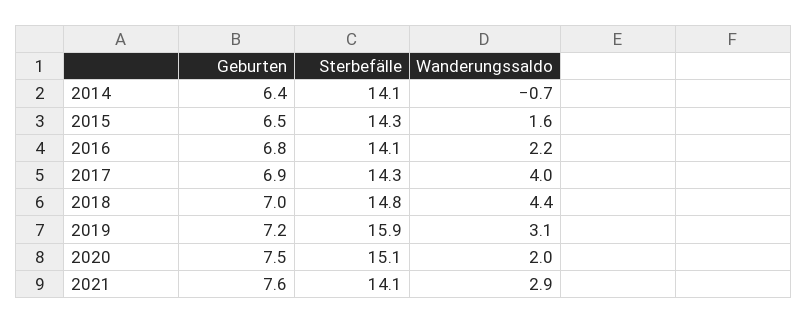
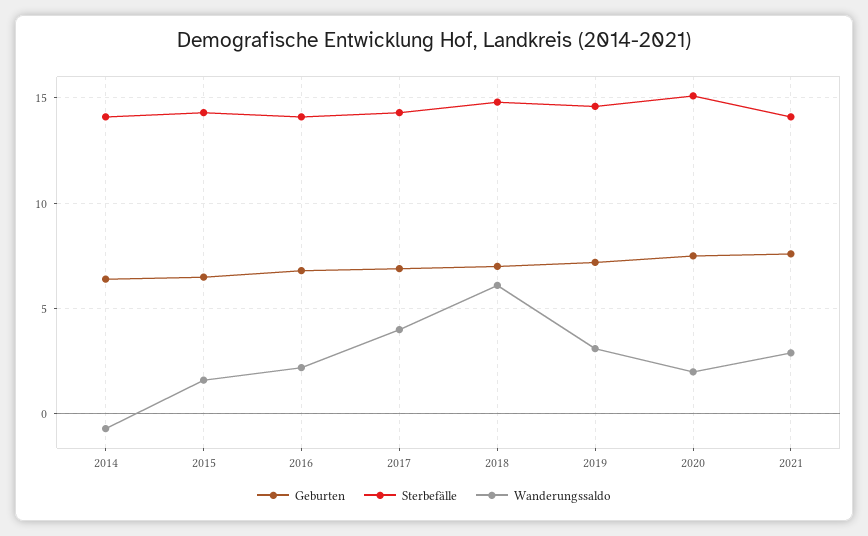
  {
    "Geburten": {
      "2014": 6.4,
      "2015": 6.5,
      "2016": 6.8,
      "2017": 6.9,
      "2018": 7,
      "2019": 7.2,
      "2020": 7.5,
      "2021": 7.6
    },
    "Sterbefälle": {
      "2014": 14.1,
      "2015": 14.3,
      "2016": 14.1,
      "2017": 14.3,
      "2018": 14.8,
-     "2019": 15.9,
+     "2019": 14.5,
      "2020": 15.1,
      "2021": 14.1
    },
    "Wanderungssaldo": {
      "2014": -0.7,
      "2015": 1.6,
      "2016": 2.2,
      "2017": 4,
-     "2018": 4.4,
+     "2018": 6,
      "2019": 3.1,
      "2020": 2,
      "2021": 2.9
    }
  }

